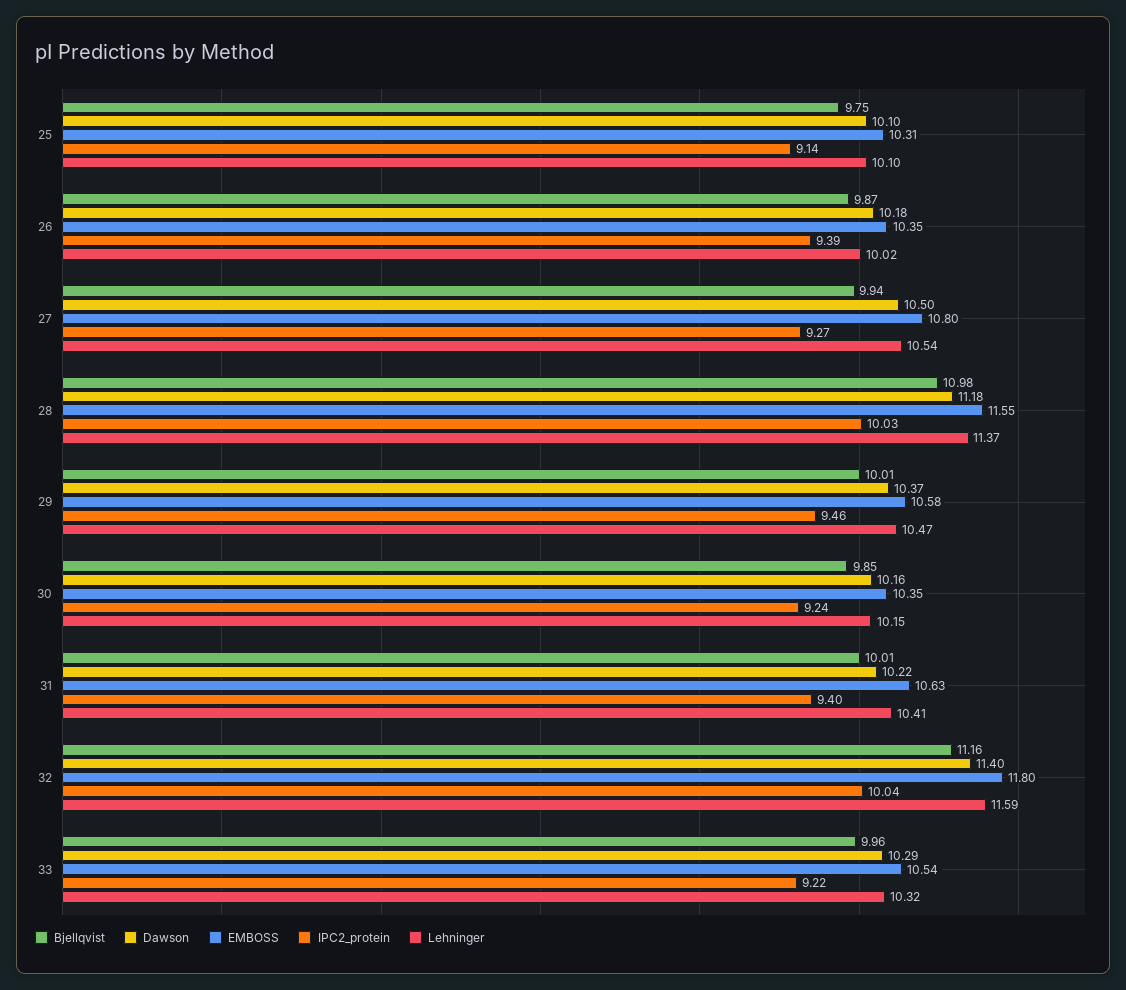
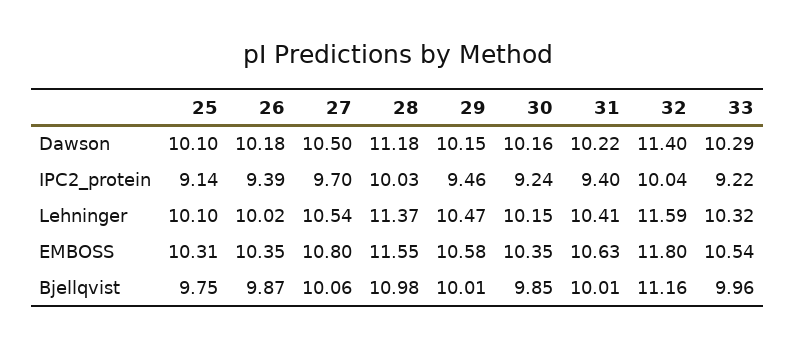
  {
    "Bjellqvist": {
      "25": 9.75,
      "26": 9.87,
-     "27": 9.94,
+     "27": 10.06,
      "28": 10.98,
      "29": 10.01,
      "30": 9.85,
      "31": 10.01,
      "32": 11.16,
      "33": 9.96
    },
    "Dawson": {
      "25": 10.1,
      "26": 10.18,
      "27": 10.5,
      "28": 11.18,
-     "29": 10.37,
+     "29": 10.15,
      "30": 10.16,
      "31": 10.22,
      "32": 11.4,
      "33": 10.29
    },
    "EMBOSS": {
      "25": 10.31,
      "26": 10.35,
      "27": 10.8,
      "28": 11.55,
      "29": 10.58,
      "30": 10.35,
      "31": 10.63,
      "32": 11.8,
      "33": 10.54
    },
    "IPC2_protein": {
      "25": 9.14,
      "26": 9.39,
-     "27": 9.27,
+     "27": 9.7,
      "28": 10.03,
      "29": 9.46,
      "30": 9.24,
      "31": 9.4,
      "32": 10.04,
      "33": 9.22
    },
    "Lehninger": {
      "25": 10.1,
      "26": 10.02,
      "27": 10.54,
      "28": 11.37,
      "29": 10.47,
      "30": 10.15,
      "31": 10.41,
      "32": 11.59,
      "33": 10.32
    }
  }

